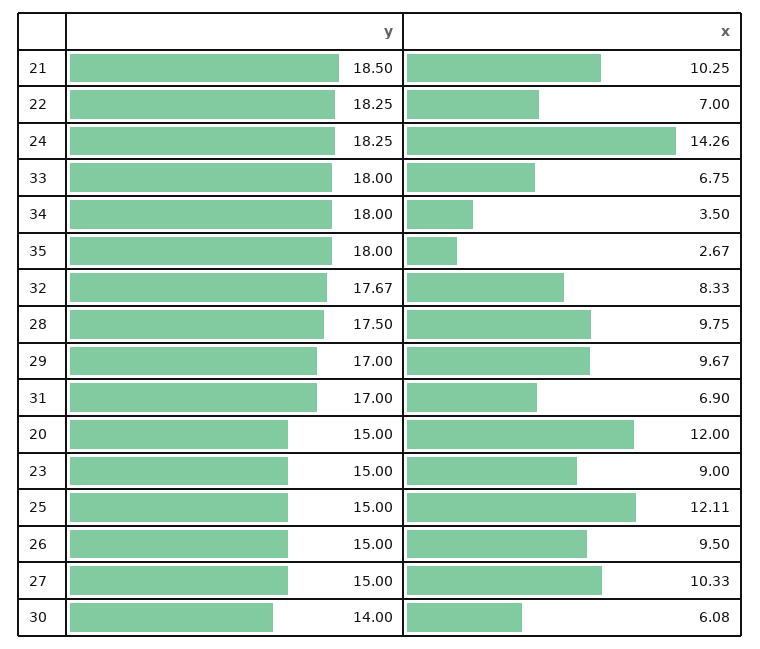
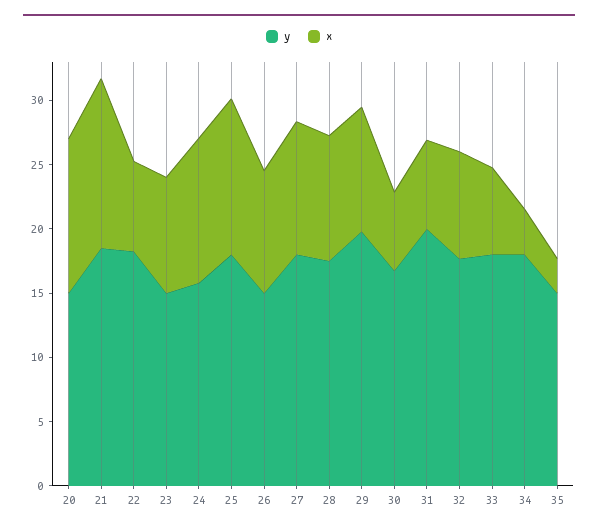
  {
    "y": {
      "21": 18.5,
      "22": 18.25,
-     "24": 18.25,
+     "24": 16,
      "33": 18,
      "34": 18,
-     "35": 18,
+     "35": 15,
      "32": 17.67,
      "28": 17.5,
-     "29": 17,
+     "29": 20,
-     "31": 17,
+     "31": 20,
      "20": 15,
      "23": 15,
-     "25": 15,
+     "25": 18,
      "26": 15,
-     "27": 15,
+     "27": 18,
-     "30": 14
+     "30": 17
    },
    "x": {
-     "21": 10.25,
+     "21": 13,
      "22": 7,
-     "24": 14.26,
+     "24": 11,
      "33": 6.75,
      "34": 3.5,
      "35": 2.67,
      "32": 8.33,
      "28": 9.75,
      "29": 9.67,
      "31": 6.9,
      "20": 12,
      "23": 9,
      "25": 12.11,
      "26": 9.5,
      "27": 10.33,
      "30": 6.08
    }
  }

